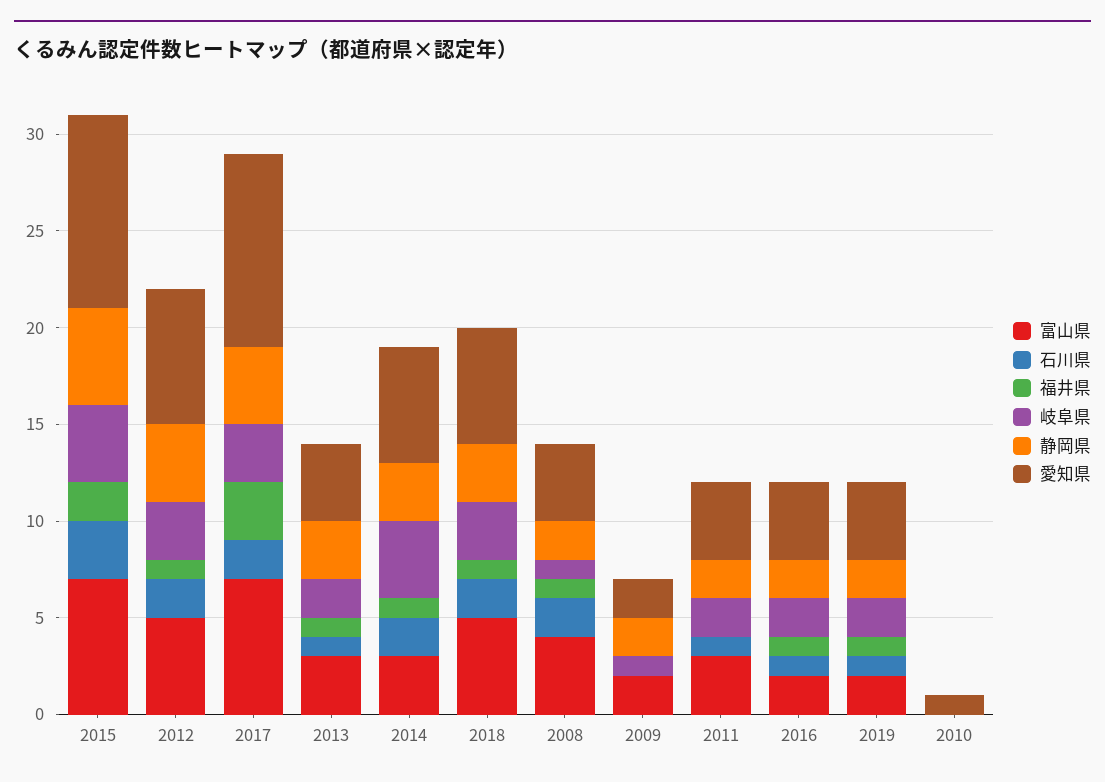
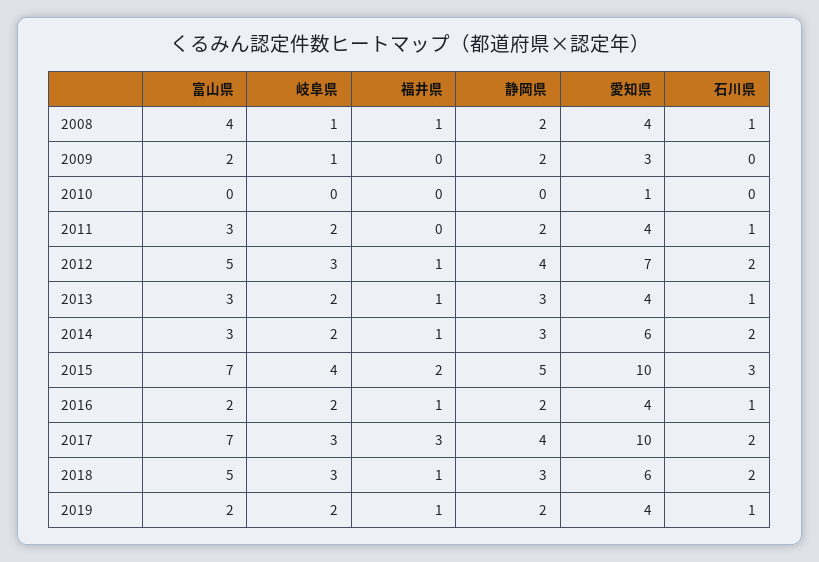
  {
    "富山県": {
      "2015": 7,
      "2012": 5,
      "2017": 7,
      "2013": 3,
      "2014": 3,
      "2018": 5,
      "2008": 4,
      "2009": 2,
      "2011": 3,
      "2016": 2,
      "2019": 2,
      "2010": 0
    },
    "石川県": {
      "2015": 3,
      "2012": 2,
      "2017": 2,
      "2013": 1,
      "2014": 2,
      "2018": 2,
-     "2008": 2,
+     "2008": 1,
      "2009": 0,
      "2011": 1,
      "2016": 1,
      "2019": 1,
      "2010": 0
    },
    "福井県": {
      "2015": 2,
      "2012": 1,
      "2017": 3,
      "2013": 1,
      "2014": 1,
      "2018": 1,
      "2008": 1,
      "2009": 0,
      "2011": 0,
      "2016": 1,
      "2019": 1,
      "2010": 0
    },
    "岐阜県": {
      "2015": 4,
      "2012": 3,
      "2017": 3,
      "2013": 2,
-     "2014": 4,
+     "2014": 2,
      "2018": 3,
      "2008": 1,
      "2009": 1,
      "2011": 2,
      "2016": 2,
      "2019": 2,
      "2010": 0
    },
    "静岡県": {
      "2015": 5,
      "2012": 4,
      "2017": 4,
      "2013": 3,
      "2014": 3,
      "2018": 3,
      "2008": 2,
      "2009": 2,
      "2011": 2,
      "2016": 2,
      "2019": 2,
      "2010": 0
    },
    "愛知県": {
      "2015": 10,
      "2012": 7,
      "2017": 10,
      "2013": 4,
      "2014": 6,
      "2018": 6,
      "2008": 4,
-     "2009": 2,
+     "2009": 3,
      "2011": 4,
      "2016": 4,
      "2019": 4,
      "2010": 1
    }
  }

